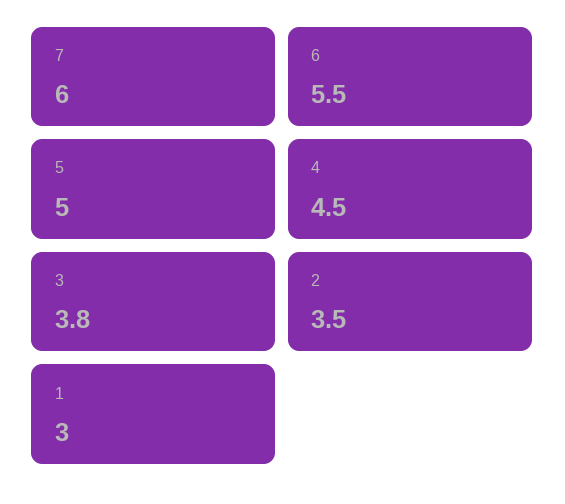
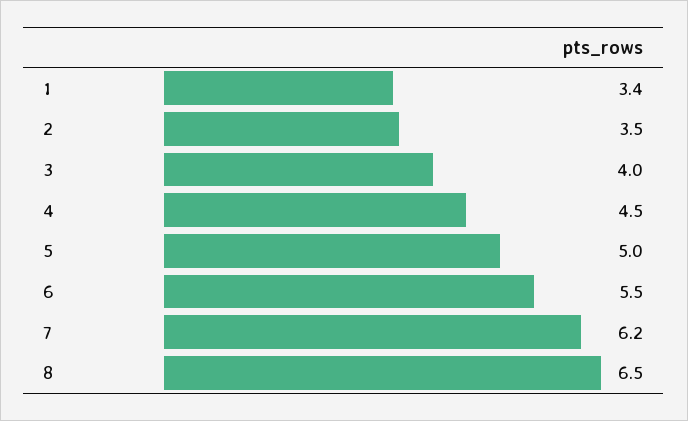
  {
-   "7": 6,
+   "7": 6.2,
    "6": 5.5,
    "5": 5,
    "4": 4.5,
-   "3": 3.8,
+   "3": 4,
    "2": 3.5,
-   "1": 3
+   "1": 3.4,
+   "8": 6.5
  }

